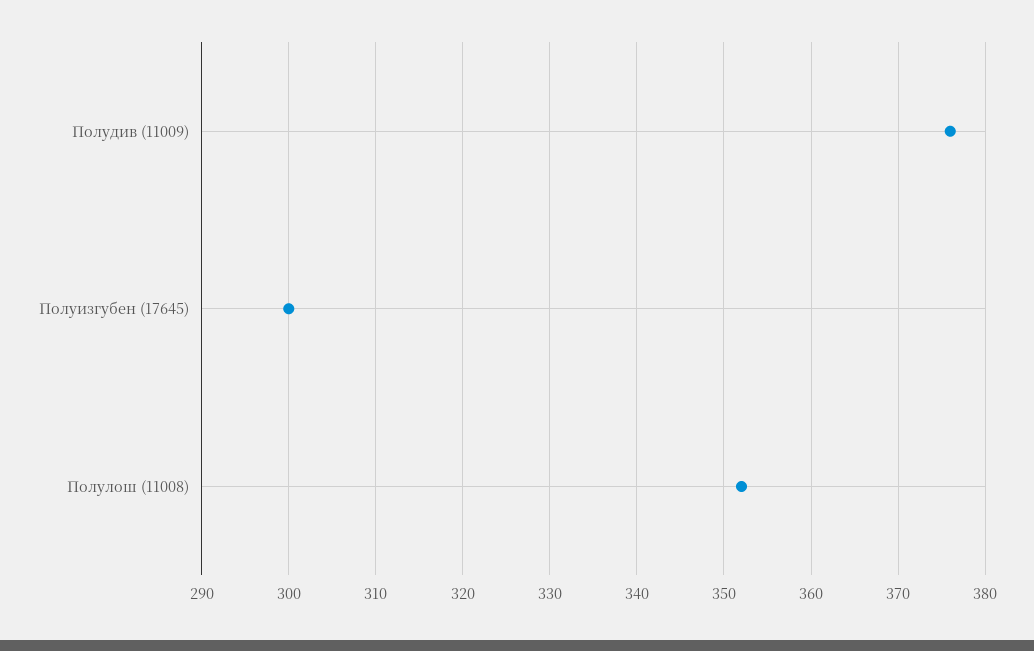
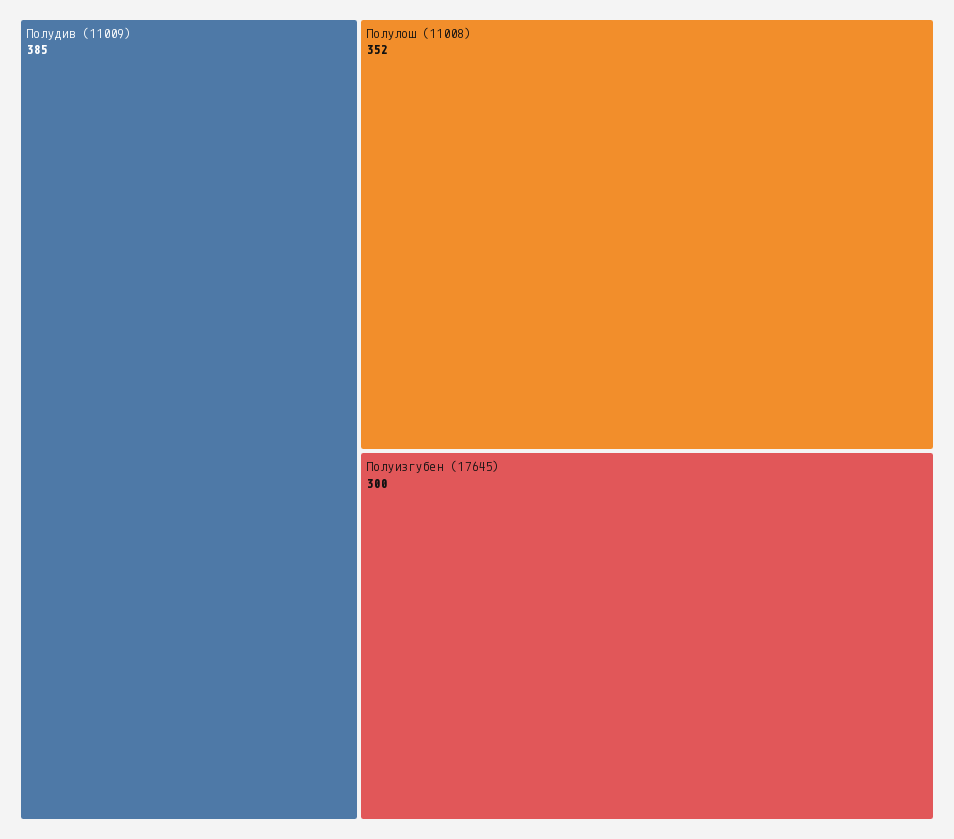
  {
-   "Полудив (11009)": 376,
+   "Полудив (11009)": 385,
    "Полуизгубен (17645)": 300,
    "Полулош (11008)": 352
  }

